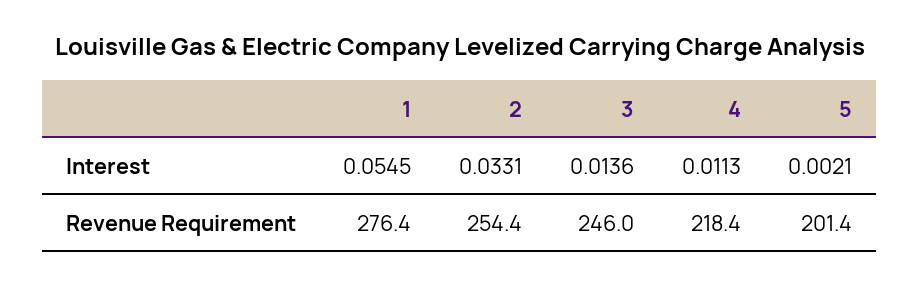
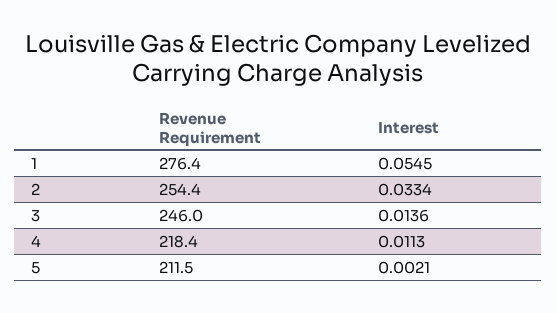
  {
    "1": {
      "Interest": 0.0545,
      "Revenue Requirement": 276.4
    },
    "2": {
-     "Interest": 0.0331,
+     "Interest": 0.0334,
      "Revenue Requirement": 254.4
    },
    "3": {
      "Interest": 0.0136,
      "Revenue Requirement": 246
    },
    "4": {
      "Interest": 0.0113,
      "Revenue Requirement": 218.4
    },
    "5": {
      "Interest": 0.0021,
-     "Revenue Requirement": 201.4
+     "Revenue Requirement": 211.5
    }
  }

